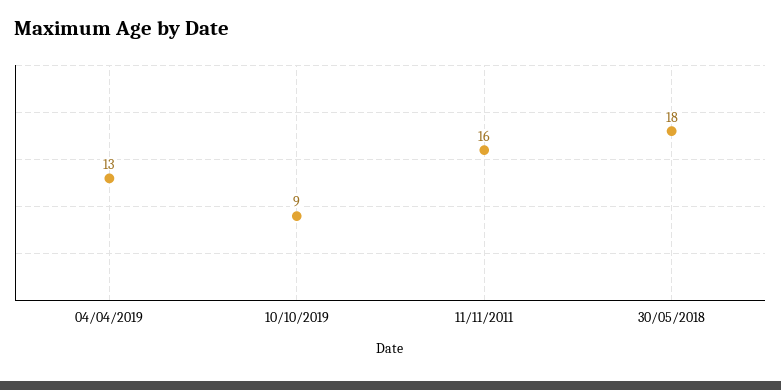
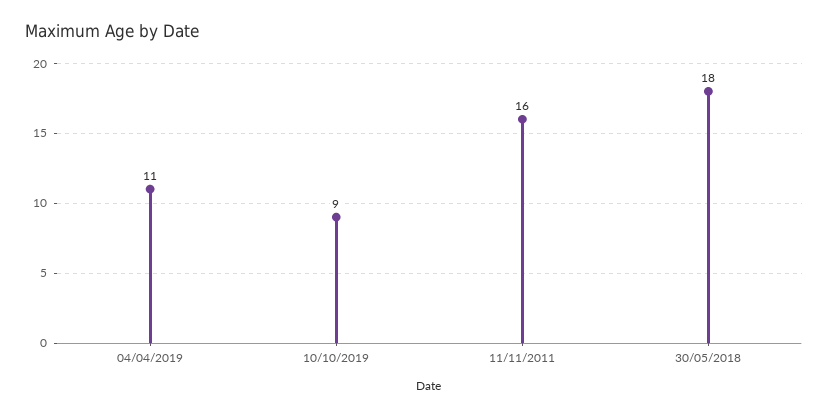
  {
-   "04/04/2019": 13,
+   "04/04/2019": 11,
    "10/10/2019": 9,
    "11/11/2011": 16,
    "30/05/2018": 18
  }

